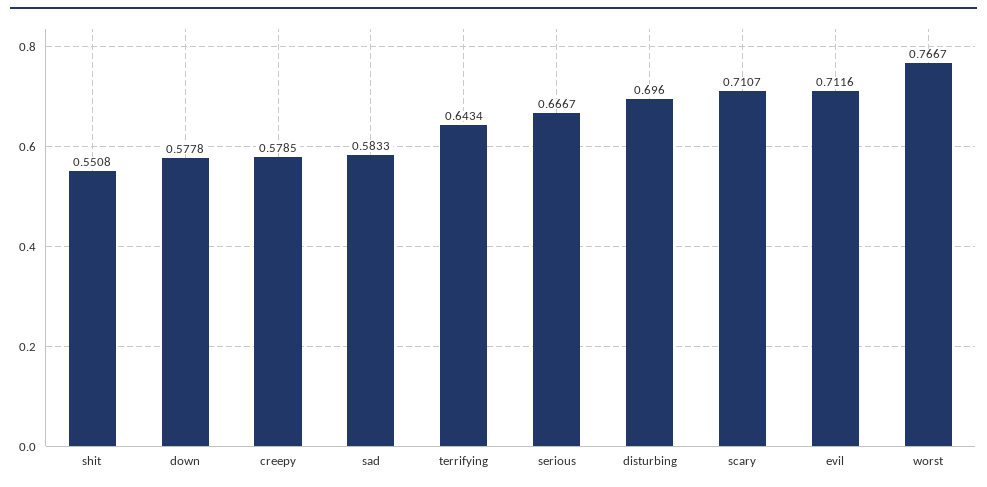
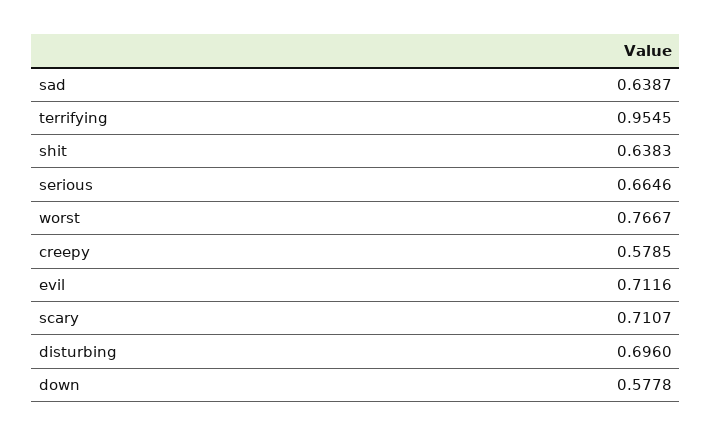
  {
-   "shit": 0.5508,
+   "shit": 0.6383,
    "down": 0.5778,
    "creepy": 0.5785,
-   "sad": 0.5833,
+   "sad": 0.6387,
-   "terrifying": 0.6434,
+   "terrifying": 0.9545,
-   "serious": 0.6667,
+   "serious": 0.6646,
    "disturbing": 0.696,
    "scary": 0.7107,
    "evil": 0.7116,
    "worst": 0.7667
  }

